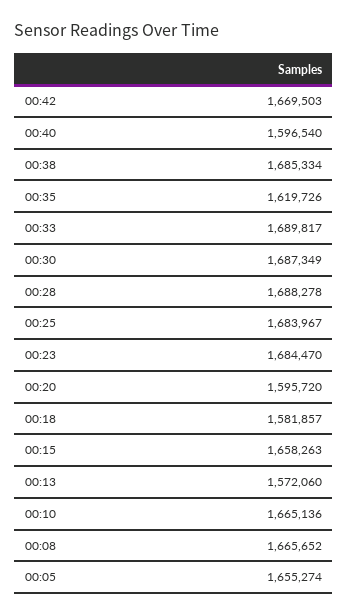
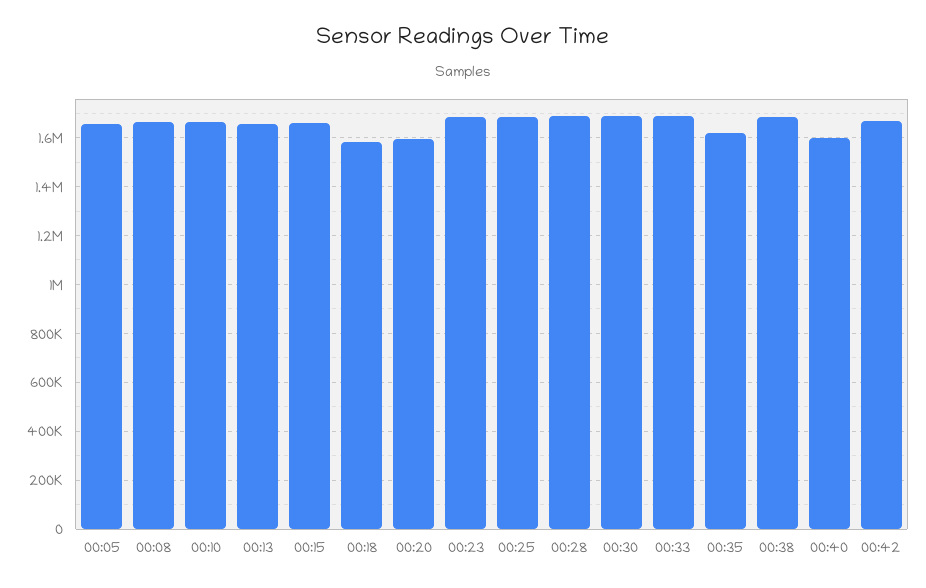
  {
    "00:42": 1669503,
    "00:40": 1596540,
    "00:38": 1685334,
    "00:35": 1619726,
    "00:33": 1689817,
    "00:30": 1687349,
    "00:28": 1688278,
    "00:25": 1683967,
    "00:23": 1684470,
    "00:20": 1595720,
    "00:18": 1581857,
    "00:15": 1658263,
-   "00:13": 1572060,
+   "00:13": 1650000,
    "00:10": 1665136,
    "00:08": 1665652,
    "00:05": 1655274
  }

